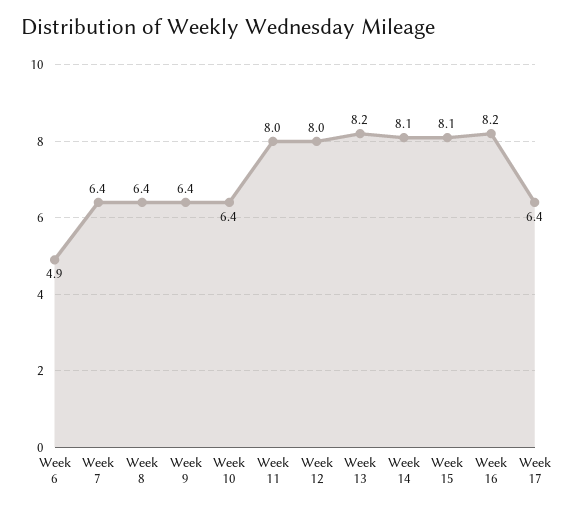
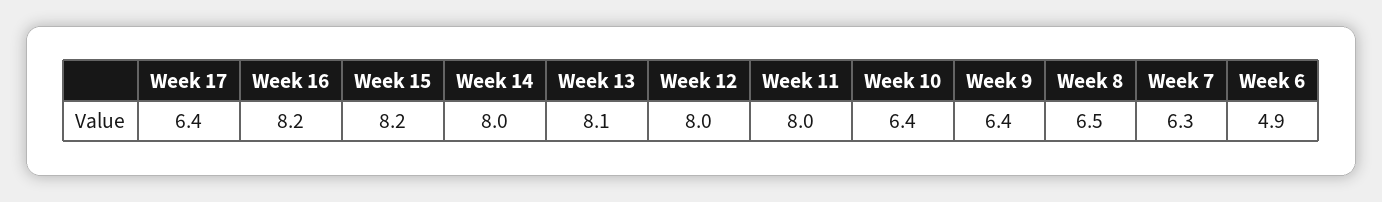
  {
    "Week 6": 4.9,
-   "Week 7": 6.4,
+   "Week 7": 6.3,
-   "Week 8": 6.4,
+   "Week 8": 6.5,
    "Week 9": 6.4,
    "Week 10": 6.4,
    "Week 11": 8,
    "Week 12": 8,
-   "Week 13": 8.2,
+   "Week 13": 8.1,
-   "Week 14": 8.1,
+   "Week 14": 8,
-   "Week 15": 8.1,
+   "Week 15": 8.2,
    "Week 16": 8.2,
    "Week 17": 6.4
  }

